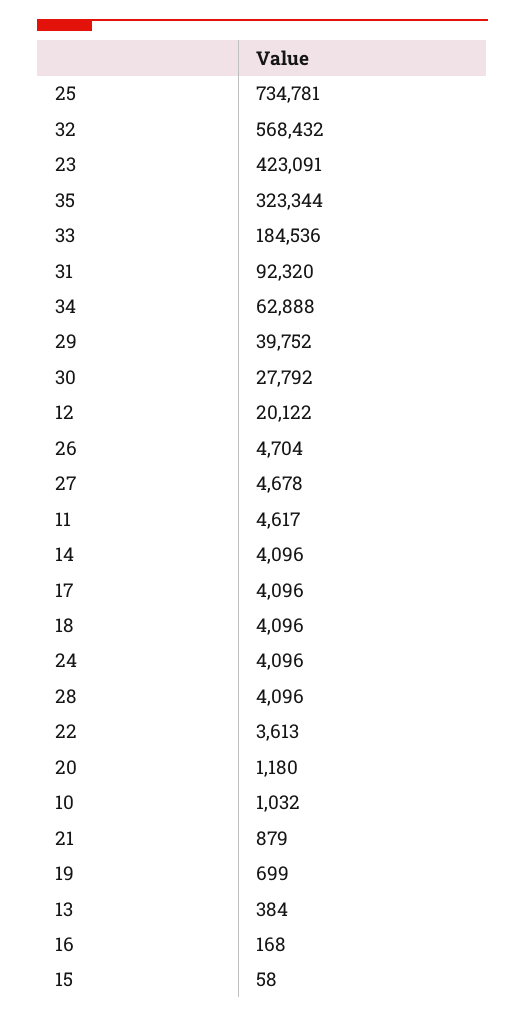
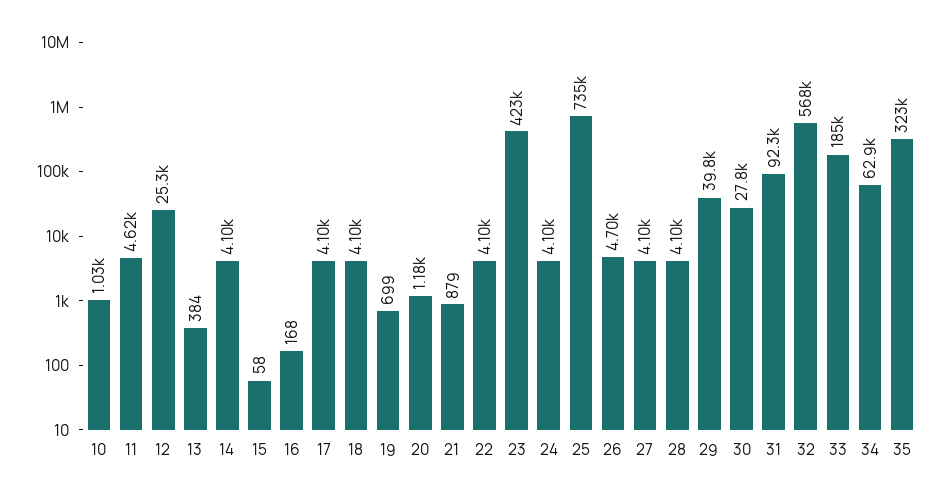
  {
    "25": 734781,
    "32": 568432,
    "23": 423091,
    "35": 323344,
    "33": 184536,
    "31": 92320,
    "34": 62888,
    "29": 39752,
    "30": 27792,
-   "12": 20122,
+   "12": 25300,
    "26": 4704,
-   "27": 4678,
+   "27": 4100,
    "11": 4617,
    "14": 4096,
    "17": 4096,
    "18": 4096,
    "24": 4096,
    "28": 4096,
-   "22": 3613,
+   "22": 4100,
    "20": 1180,
    "10": 1032,
    "21": 879,
    "19": 699,
    "13": 384,
    "16": 168,
    "15": 58
  }

